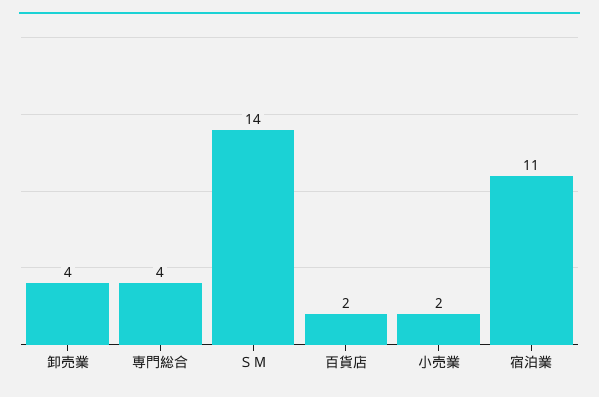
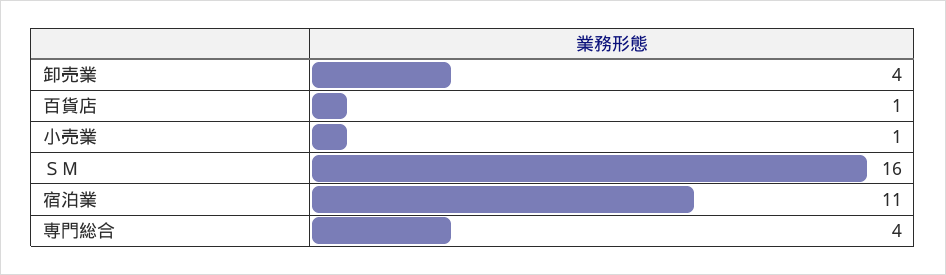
  {
    "卸売業": 4,
    "専門総合": 4,
-   "ＳＭ": 14,
+   "ＳＭ": 16,
-   "百貨店": 2,
+   "百貨店": 1,
-   "小売業": 2,
+   "小売業": 1,
    "宿泊業": 11
  }

